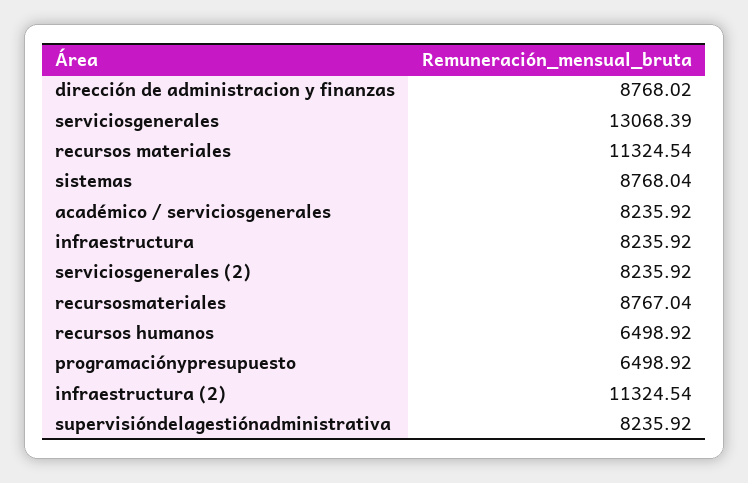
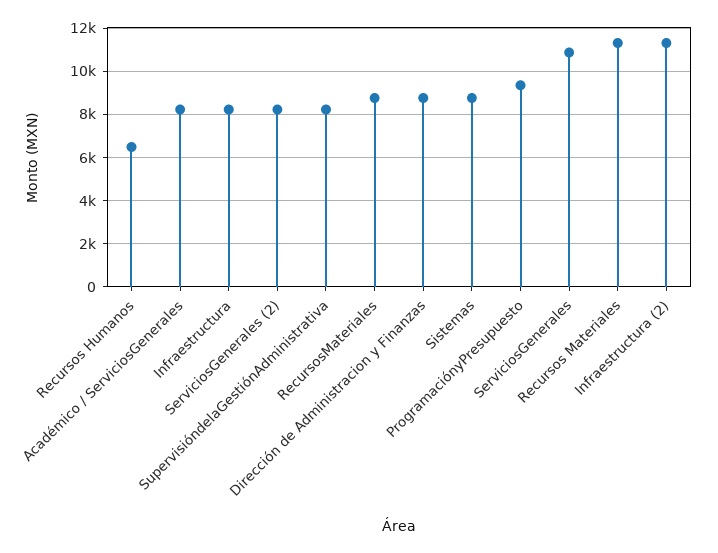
  {
    "dirección de administracion y finanzas": 8768.02,
-   "serviciosgenerales": 13068.39,
+   "serviciosgenerales": 11000,
    "recursos materiales": 11324.54,
    "sistemas": 8768.04,
    "académico / serviciosgenerales": 8235.92,
    "infraestructura": 8235.92,
    "serviciosgenerales (2)": 8235.92,
    "recursosmateriales": 8767.04,
    "recursos humanos": 6498.92,
-   "programaciónypresupuesto": 6498.92,
+   "programaciónypresupuesto": 9500,
    "infraestructura (2)": 11324.54,
    "supervisióndelagestiónadministrativa": 8235.92
  }

